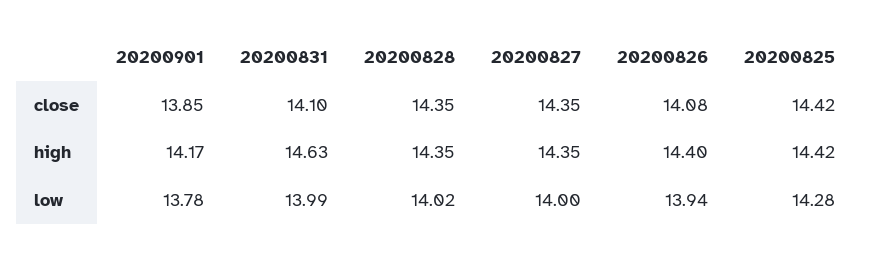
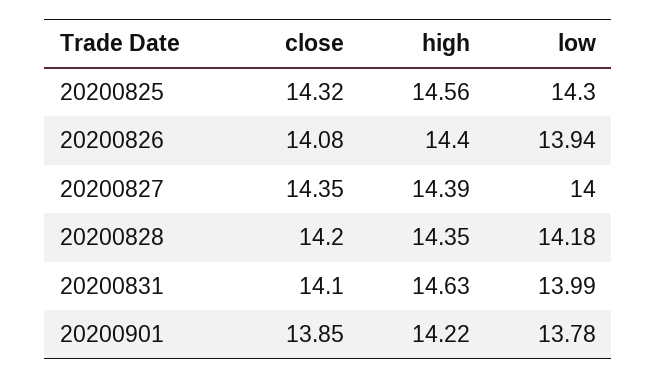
  {
    "20200901": {
      "close": 13.85,
-     "high": 14.17,
+     "high": 14.22,
      "low": 13.78
    },
    "20200831": {
      "close": 14.1,
      "high": 14.63,
      "low": 13.99
    },
    "20200828": {
-     "close": 14.35,
+     "close": 14.2,
      "high": 14.35,
-     "low": 14.02
+     "low": 14.18
    },
    "20200827": {
      "close": 14.35,
-     "high": 14.35,
+     "high": 14.39,
      "low": 14
    },
    "20200826": {
      "close": 14.08,
      "high": 14.4,
      "low": 13.94
    },
    "20200825": {
-     "close": 14.42,
+     "close": 14.32,
-     "high": 14.42,
+     "high": 14.56,
-     "low": 14.28
+     "low": 14.3
    }
  }

